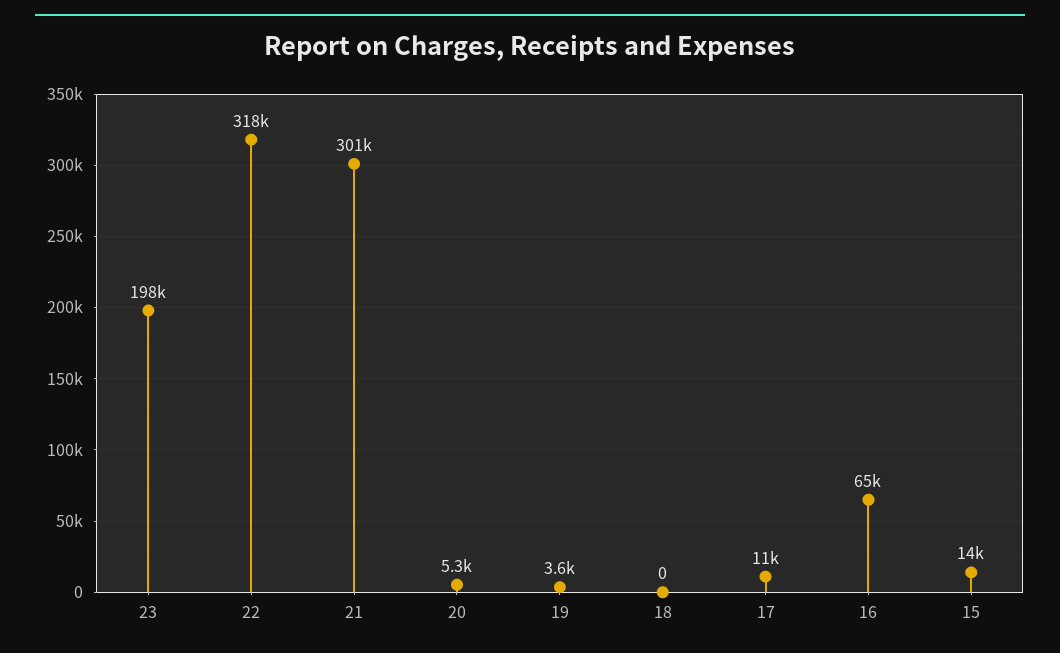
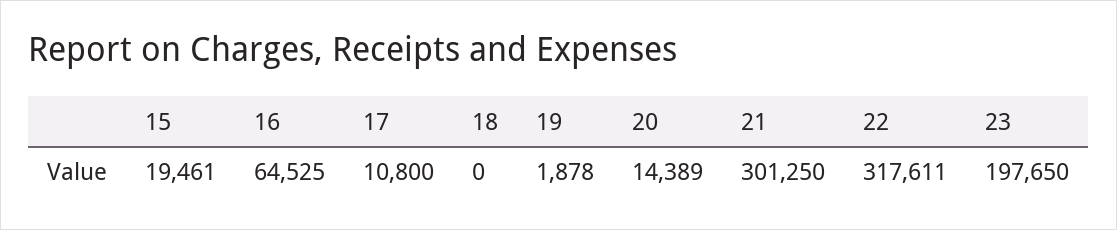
  {
    "23": 197650,
    "22": 317611,
    "21": 301250,
-   "20": 5300,
+   "20": 14389,
-   "19": 3600,
+   "19": 1878,
    "18": 0,
    "17": 10800,
    "16": 64525,
-   "15": 14000
+   "15": 19461
  }

